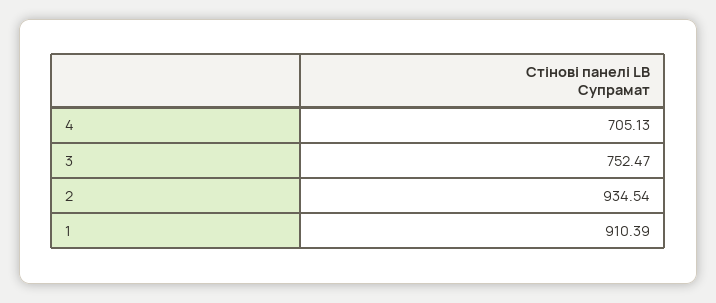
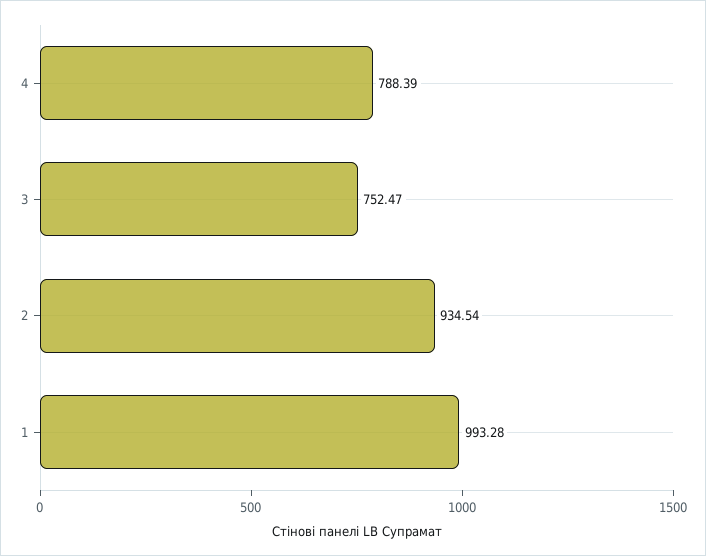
  {
-   "4": 705.13,
+   "4": 788.39,
    "3": 752.47,
    "2": 934.54,
-   "1": 910.39
+   "1": 993.28
  }

